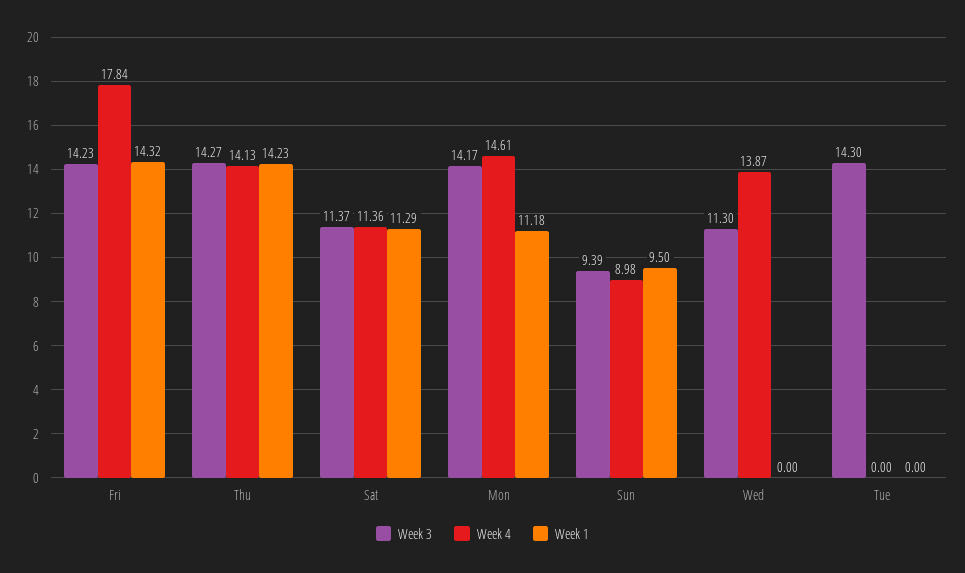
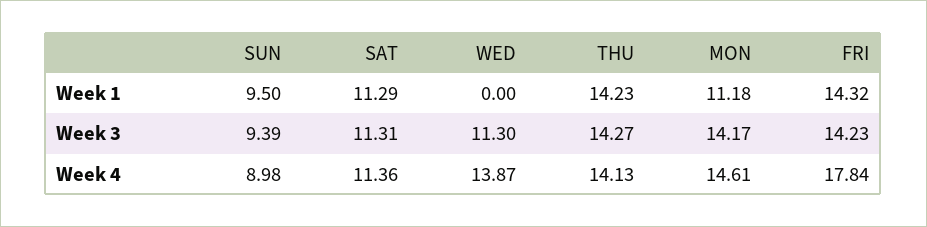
  {
    "Week 3": {
      "Fri": 14.23,
      "Thu": 14.27,
-     "Sat": 11.37,
+     "Sat": 11.31,
      "Mon": 14.17,
      "Sun": 9.39,
-     "Wed": 11.3,
+     "Wed": 11.3
-     "Tue": 14.3
    },
    "Week 4": {
      "Fri": 17.84,
      "Thu": 14.13,
      "Sat": 11.36,
      "Mon": 14.61,
      "Sun": 8.98,
-     "Wed": 13.87,
+     "Wed": 13.87
-     "Tue": 0
    },
    "Week 1": {
      "Fri": 14.32,
      "Thu": 14.23,
      "Sat": 11.29,
      "Mon": 11.18,
      "Sun": 9.5,
-     "Wed": 0,
+     "Wed": 0
-     "Tue": 0
    }
  }

